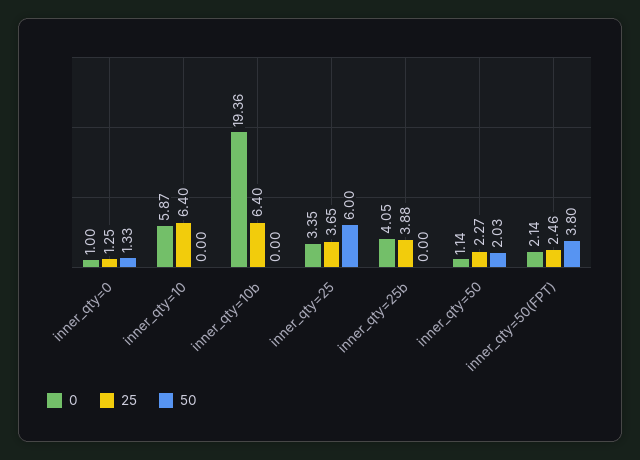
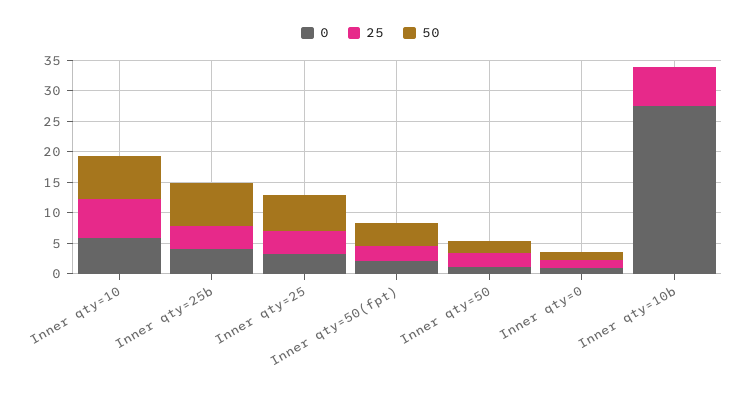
  {
    "0": {
      "inner_qty=0": 1,
      "inner_qty=10": 5.87,
-     "inner_qty=10b": 19.36,
+     "inner_qty=10b": 27.5,
      "inner_qty=25": 3.35,
      "inner_qty=25b": 4.05,
      "inner_qty=50": 1.14,
      "inner_qty=50(FPT)": 2.14
    },
    "25": {
      "inner_qty=0": 1.25,
      "inner_qty=10": 6.4,
      "inner_qty=10b": 6.4,
      "inner_qty=25": 3.65,
      "inner_qty=25b": 3.88,
      "inner_qty=50": 2.27,
      "inner_qty=50(FPT)": 2.46
    },
    "50": {
      "inner_qty=0": 1.33,
-     "inner_qty=10": 0,
+     "inner_qty=10": 7.5,
      "inner_qty=10b": 0,
      "inner_qty=25": 6,
-     "inner_qty=25b": 0,
+     "inner_qty=25b": 7.5,
      "inner_qty=50": 2.03,
      "inner_qty=50(FPT)": 3.8
    }
  }

